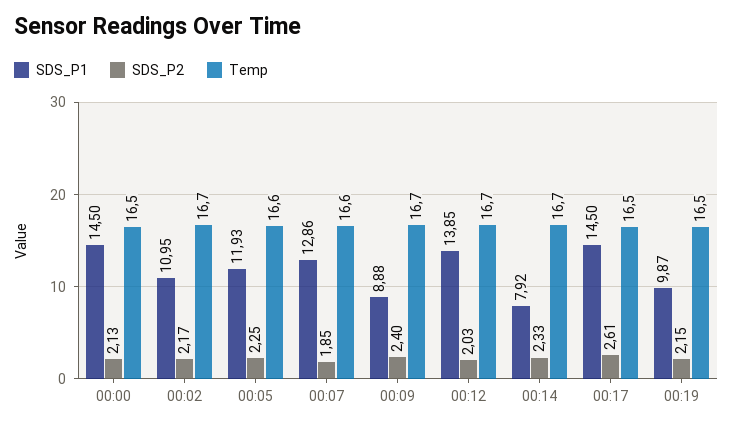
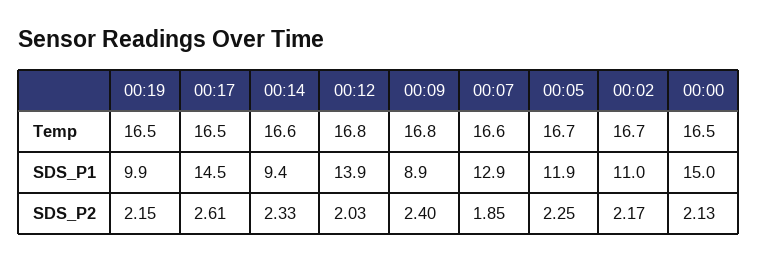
  {
    "SDS_P1": {
-     "00:00": 14.5,
+     "00:00": 15,
      "00:02": 10.95,
      "00:05": 11.93,
      "00:07": 12.86,
      "00:09": 8.88,
      "00:12": 13.85,
-     "00:14": 7.92,
+     "00:14": 9.4,
      "00:17": 14.5,
      "00:19": 9.87
    },
    "SDS_P2": {
      "00:00": 2.13,
      "00:02": 2.17,
      "00:05": 2.25,
      "00:07": 1.85,
      "00:09": 2.4,
      "00:12": 2.03,
      "00:14": 2.33,
      "00:17": 2.61,
      "00:19": 2.15
    },
    "Temp": {
      "00:00": 16.5,
      "00:02": 16.7,
-     "00:05": 16.6,
+     "00:05": 16.7,
      "00:07": 16.6,
-     "00:09": 16.7,
+     "00:09": 16.8,
-     "00:12": 16.7,
+     "00:12": 16.8,
-     "00:14": 16.7,
+     "00:14": 16.6,
      "00:17": 16.5,
      "00:19": 16.5
    }
  }

